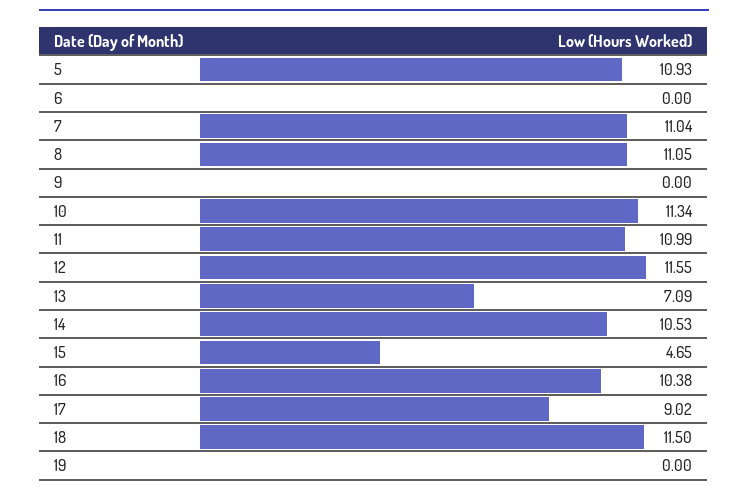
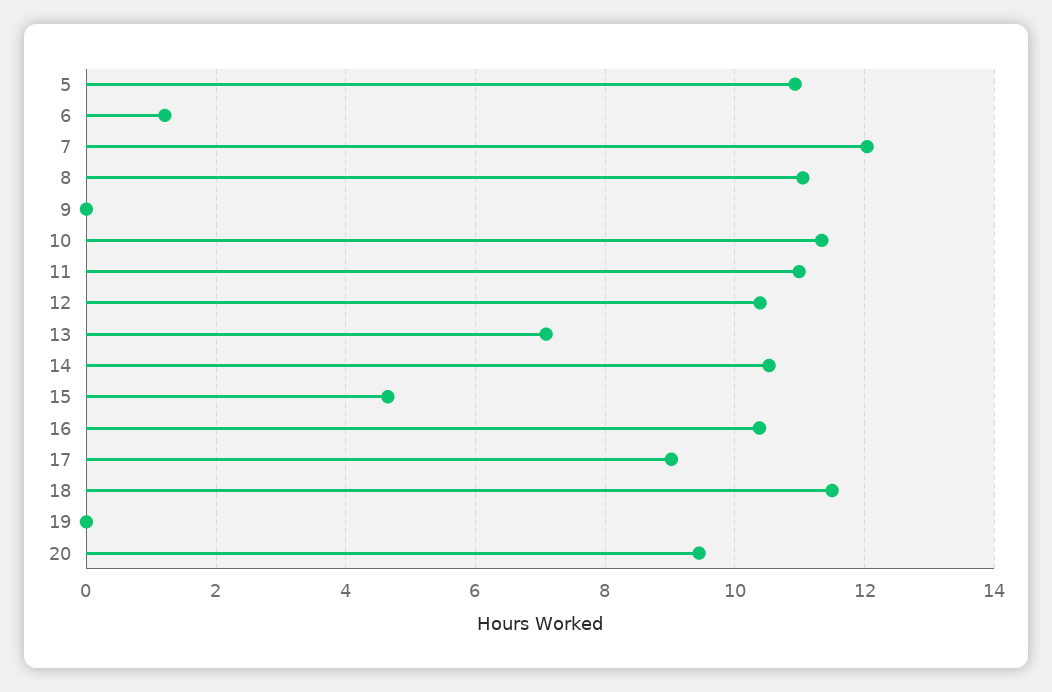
  {
    "5": 10.93,
-   "6": 0,
+   "6": 1.2,
-   "7": 11.04,
+   "7": 12,
    "8": 11.05,
    "9": 0,
    "10": 11.34,
    "11": 10.99,
-   "12": 11.55,
+   "12": 10.4,
    "13": 7.09,
    "14": 10.53,
    "15": 4.65,
    "16": 10.38,
    "17": 9.02,
    "18": 11.5,
-   "19": 0
+   "19": 0,
+   "20": 9.4
  }

